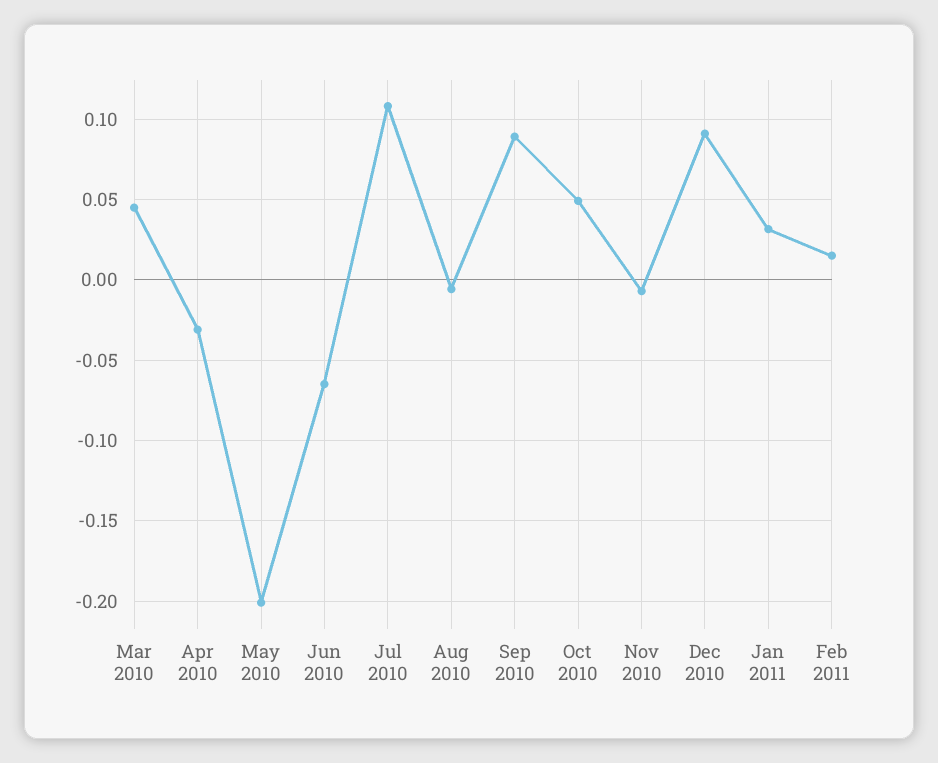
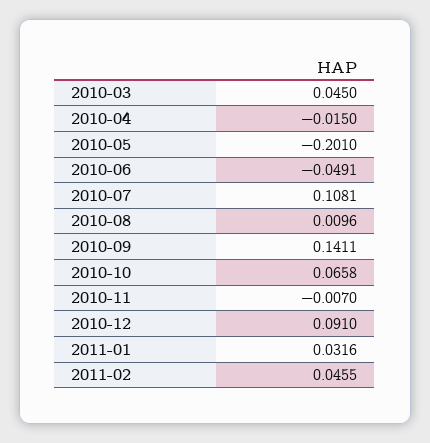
  {
    "Mar 2010": 0.045,
-   "Apr 2010": -0.03,
+   "Apr 2010": -0.015,
    "May 2010": -0.201,
-   "Jun 2010": -0.065,
+   "Jun 2010": -0.0491,
    "Jul 2010": 0.1081,
-   "Aug 2010": -0.005,
+   "Aug 2010": 0.0096,
-   "Sep 2010": 0.09,
+   "Sep 2010": 0.1411,
-   "Oct 2010": 0.05,
+   "Oct 2010": 0.0658,
    "Nov 2010": -0.007,
    "Dec 2010": 0.091,
    "Jan 2011": 0.0316,
-   "Feb 2011": 0.015
+   "Feb 2011": 0.0455
  }

